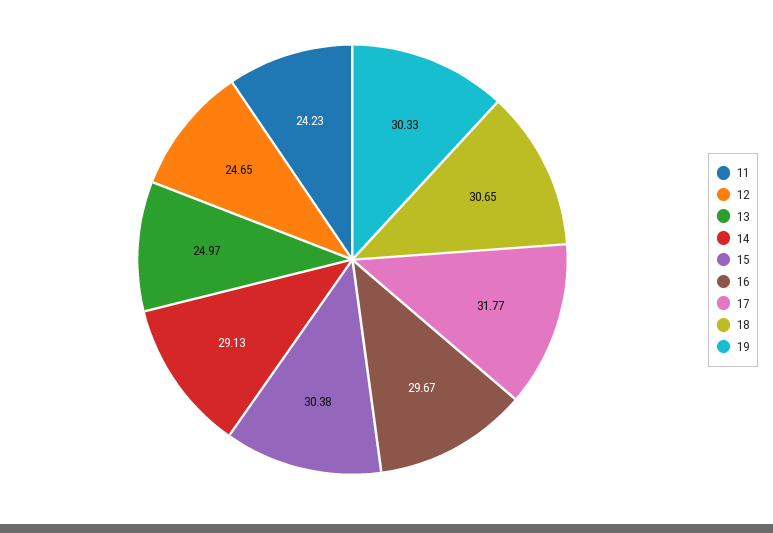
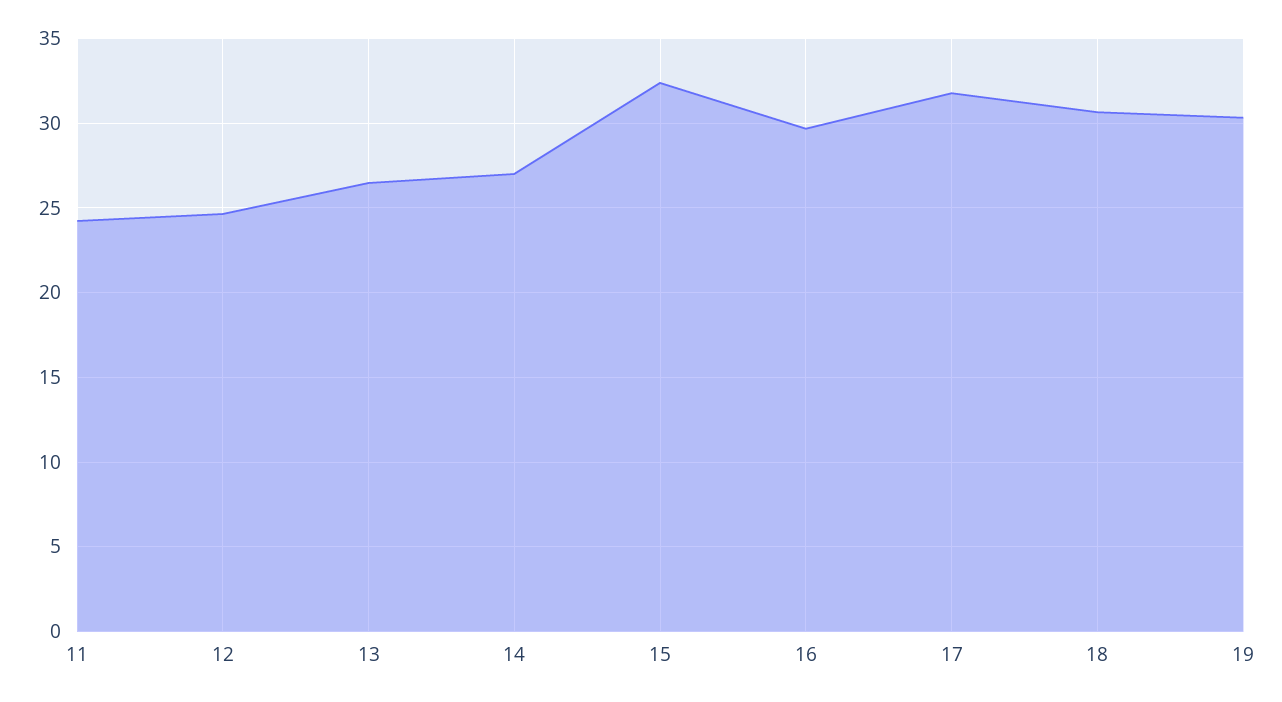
  {
    "11": 24.23,
    "12": 24.65,
-   "13": 24.97,
+   "13": 26.5,
-   "14": 29.13,
+   "14": 27,
-   "15": 30.38,
+   "15": 32.5,
    "16": 29.67,
    "17": 31.77,
    "18": 30.65,
    "19": 30.33
  }

